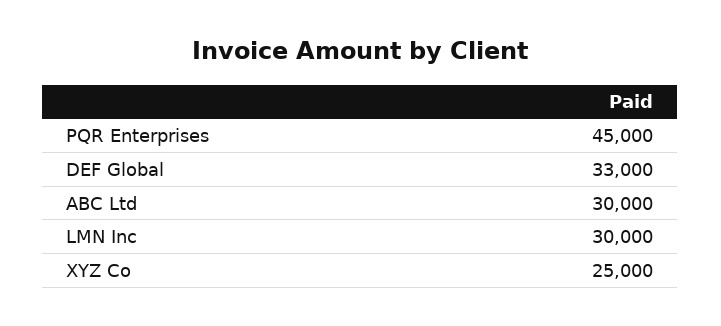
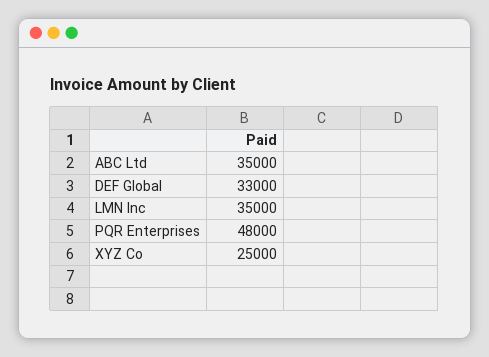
  {
-   "PQR Enterprises": 45000,
+   "PQR Enterprises": 48000,
    "DEF Global": 33000,
-   "ABC Ltd": 30000,
+   "ABC Ltd": 35000,
-   "LMN Inc": 30000,
+   "LMN Inc": 35000,
    "XYZ Co": 25000
  }

